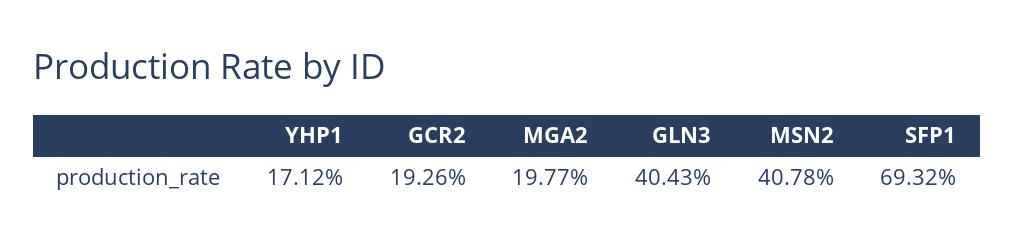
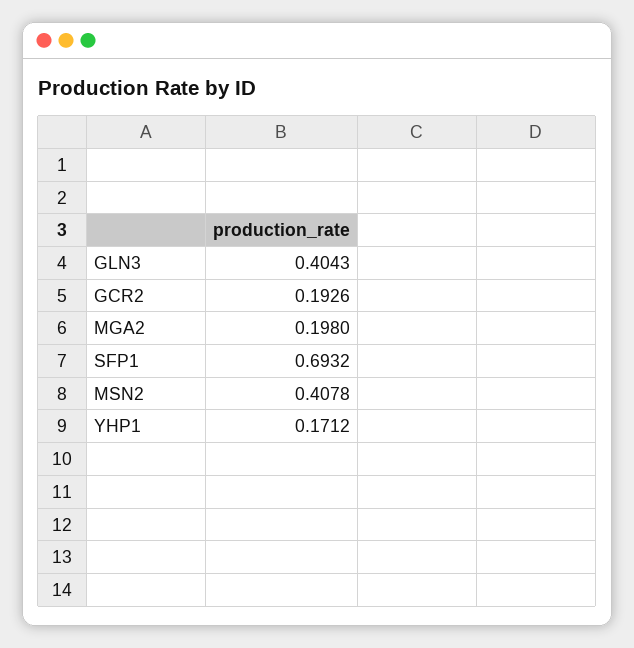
  {
    "YHP1": 0.1712,
    "GCR2": 0.1926,
-   "MGA2": 0.1977,
+   "MGA2": 0.198,
    "GLN3": 0.4043,
    "MSN2": 0.4078,
    "SFP1": 0.6932
  }

